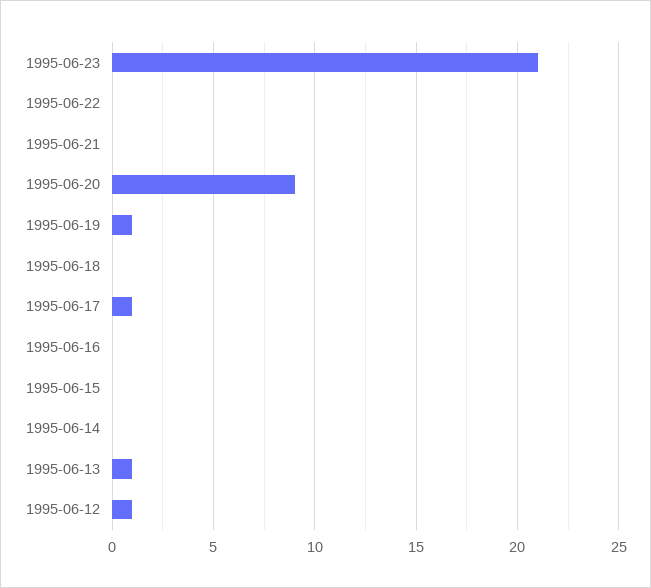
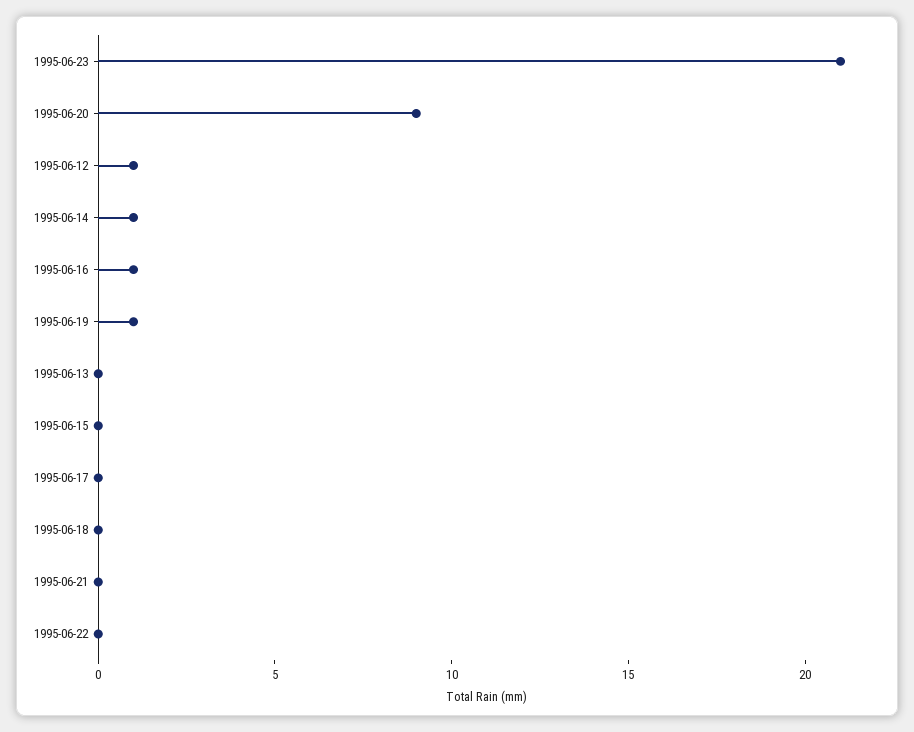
  {
    "1995-06-23": 21,
    "1995-06-22": 0,
    "1995-06-21": 0,
    "1995-06-20": 9,
    "1995-06-19": 1,
    "1995-06-18": 0,
-   "1995-06-17": 1,
+   "1995-06-17": 0,
-   "1995-06-16": 0,
+   "1995-06-16": 1,
    "1995-06-15": 0,
-   "1995-06-14": 0,
+   "1995-06-14": 1,
-   "1995-06-13": 1,
+   "1995-06-13": 0,
    "1995-06-12": 1
  }

